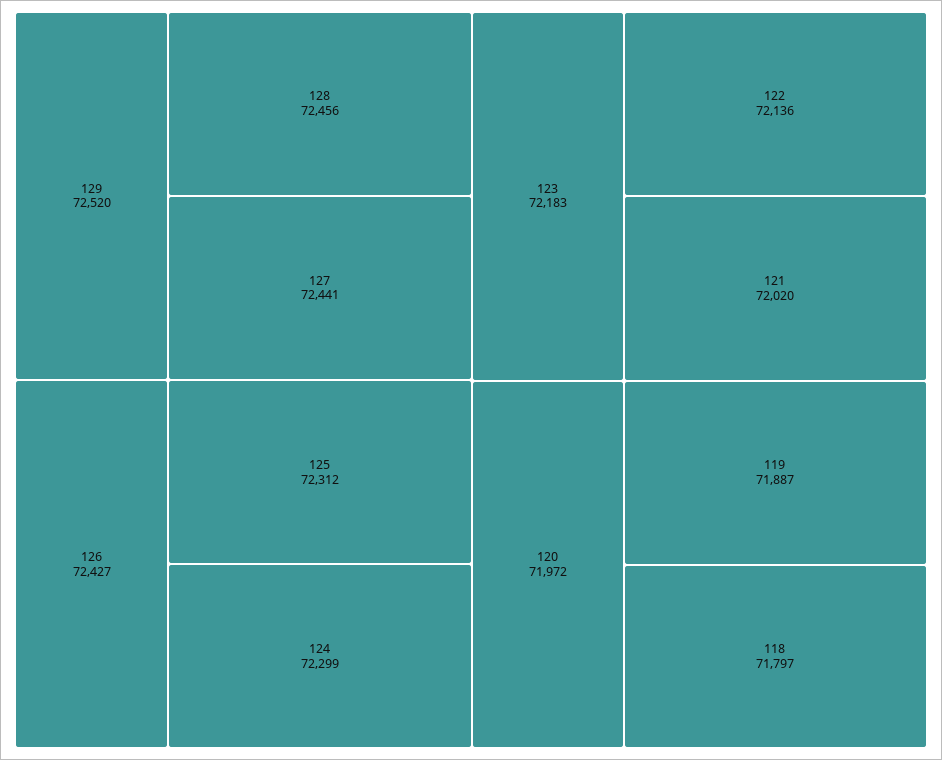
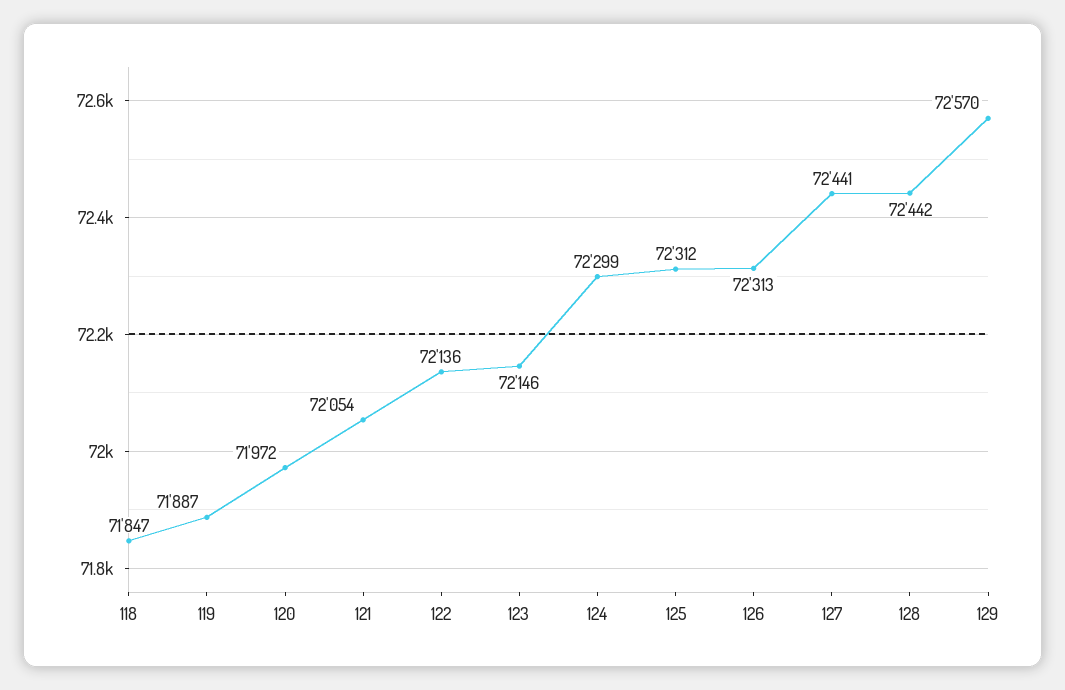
  {
-   "129": 72520,
+   "129": 72570,
-   "128": 72456,
+   "128": 72442,
    "127": 72441,
-   "126": 72427,
+   "126": 72313,
    "125": 72312,
    "124": 72299,
-   "123": 72183,
+   "123": 72146,
    "122": 72136,
-   "121": 72020,
+   "121": 72054,
    "120": 71972,
    "119": 71887,
-   "118": 71797
+   "118": 71847
  }

